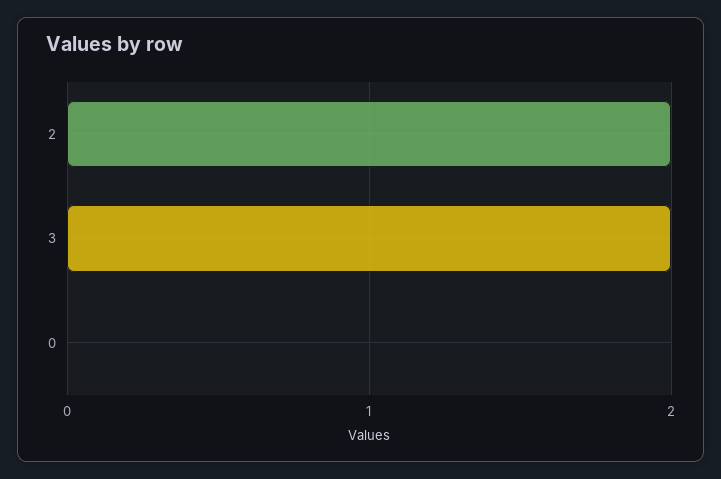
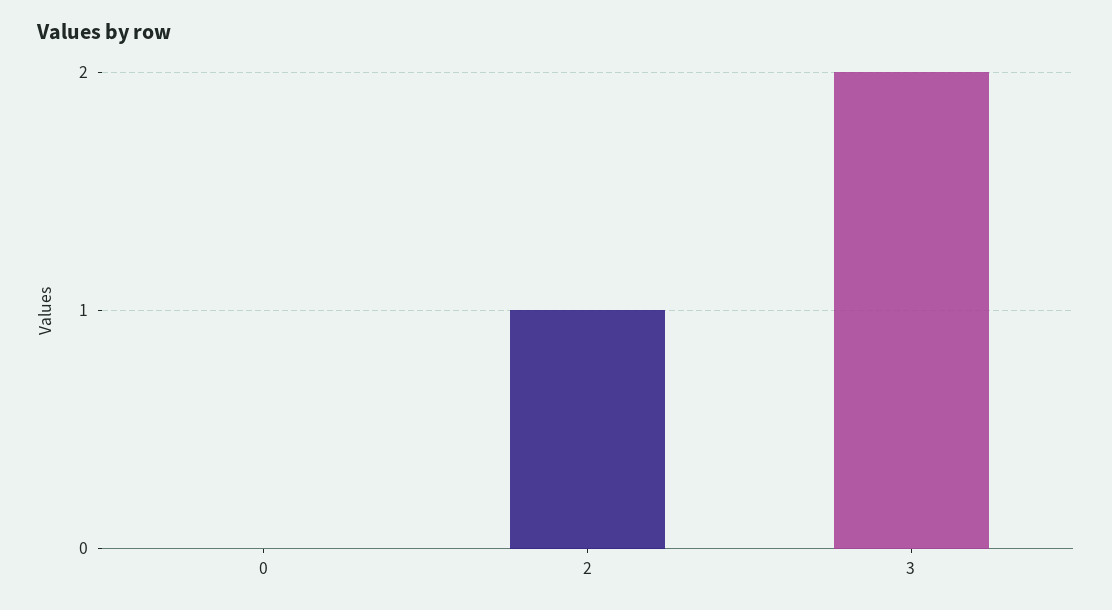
  {
-   "2": 2,
+   "2": 1,
    "3": 2,
    "0": 0
  }

